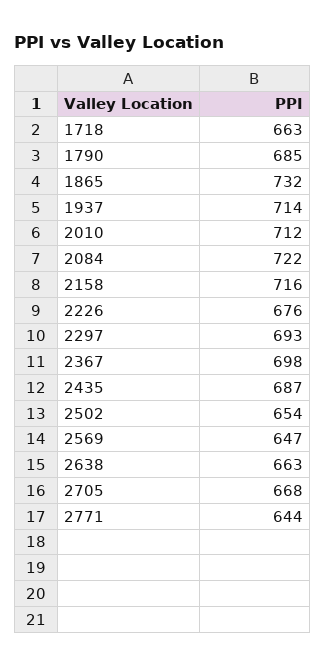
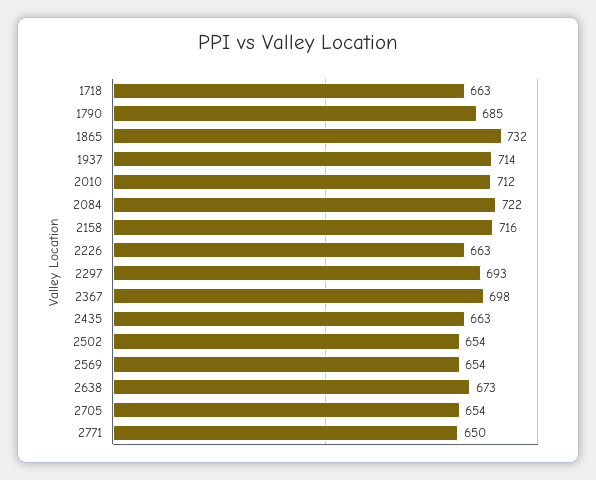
  {
    "1718": 663,
    "1790": 685,
    "1865": 732,
    "1937": 714,
    "2010": 712,
    "2084": 722,
    "2158": 716,
-   "2226": 676,
+   "2226": 663,
    "2297": 693,
    "2367": 698,
-   "2435": 687,
+   "2435": 663,
    "2502": 654,
-   "2569": 647,
+   "2569": 654,
-   "2638": 663,
+   "2638": 673,
-   "2705": 668,
+   "2705": 654,
-   "2771": 644
+   "2771": 650
  }

